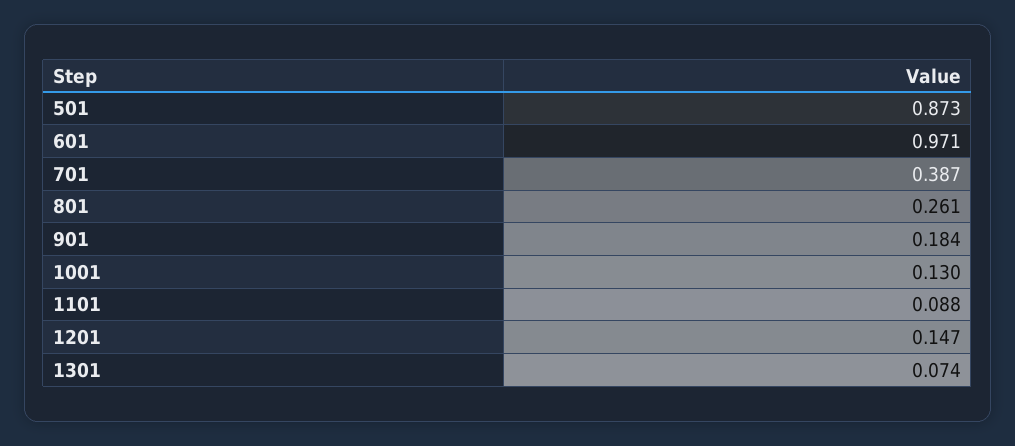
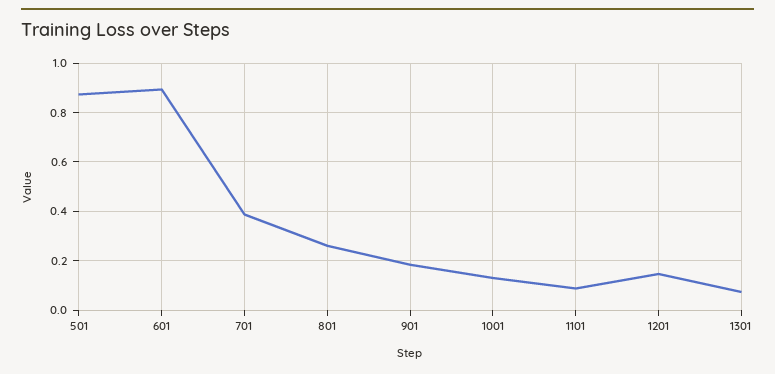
  {
    "501": 0.873,
-   "601": 0.971,
+   "601": 0.9,
    "701": 0.387,
    "801": 0.261,
    "901": 0.184,
    "1001": 0.13,
    "1101": 0.088,
    "1201": 0.147,
    "1301": 0.074
  }

